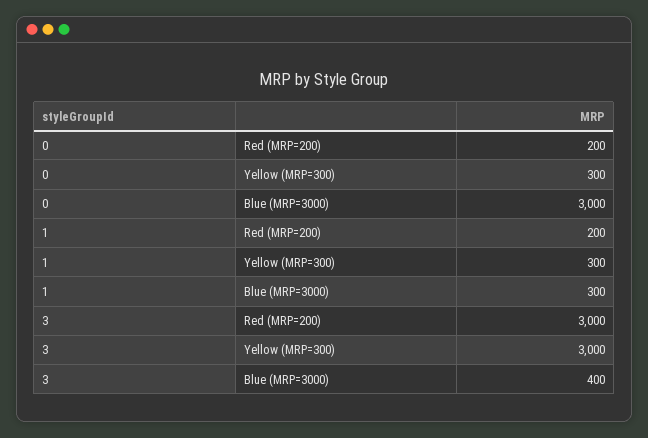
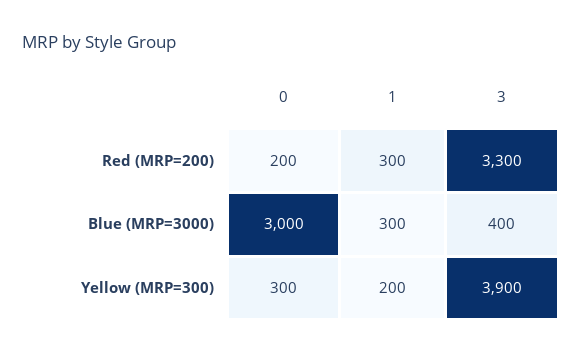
  {
    "0": {
      "Red (MRP=200)": 200,
      "Yellow (MRP=300)": 300,
      "Blue (MRP=3000)": 3000
    },
    "1": {
-     "Red (MRP=200)": 200,
+     "Red (MRP=200)": 300,
-     "Yellow (MRP=300)": 300,
+     "Yellow (MRP=300)": 200,
      "Blue (MRP=3000)": 300
    },
    "3": {
-     "Red (MRP=200)": 3000,
+     "Red (MRP=200)": 3300,
-     "Yellow (MRP=300)": 3000,
+     "Yellow (MRP=300)": 3900,
      "Blue (MRP=3000)": 400
    }
  }

